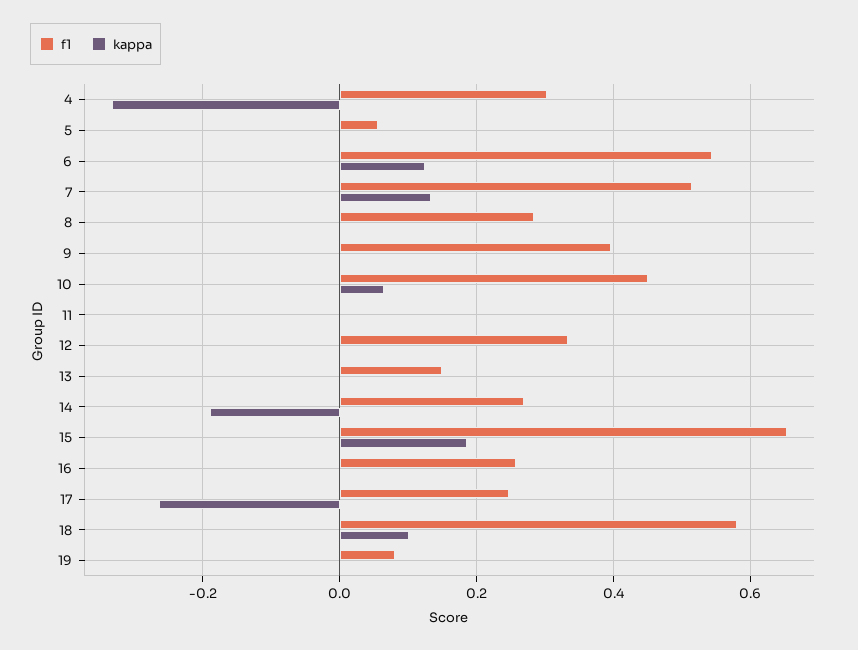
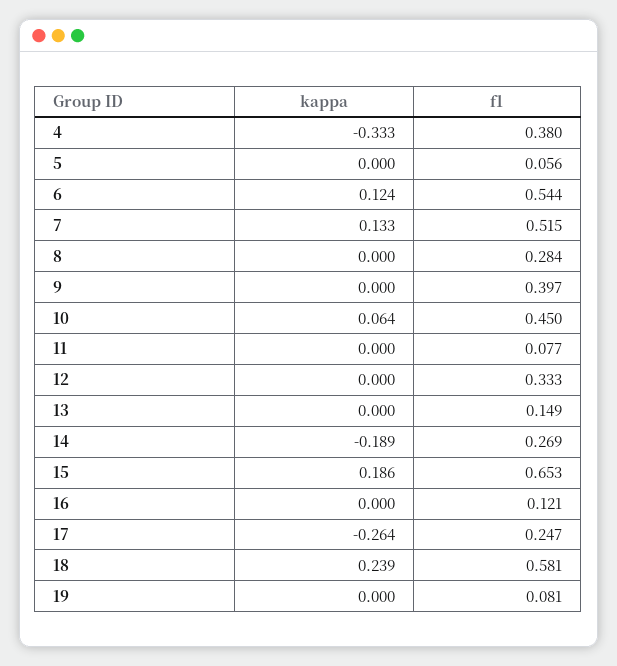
  {
    "f1": {
-     "4": 0.3,
+     "4": 0.38,
      "5": 0.056,
      "6": 0.544,
      "7": 0.515,
      "8": 0.284,
      "9": 0.397,
      "10": 0.45,
-     "11": 0,
+     "11": 0.077,
      "12": 0.333,
      "13": 0.149,
      "14": 0.269,
      "15": 0.653,
-     "16": 0.26,
+     "16": 0.121,
      "17": 0.247,
      "18": 0.581,
      "19": 0.081
    },
    "kappa": {
      "4": -0.333,
      "5": 0,
      "6": 0.124,
      "7": 0.133,
      "8": 0,
      "9": 0,
      "10": 0.064,
      "11": 0,
      "12": 0,
      "13": 0,
      "14": -0.189,
      "15": 0.186,
      "16": 0,
      "17": -0.264,
-     "18": 0.1,
+     "18": 0.239,
      "19": 0
    }
  }

